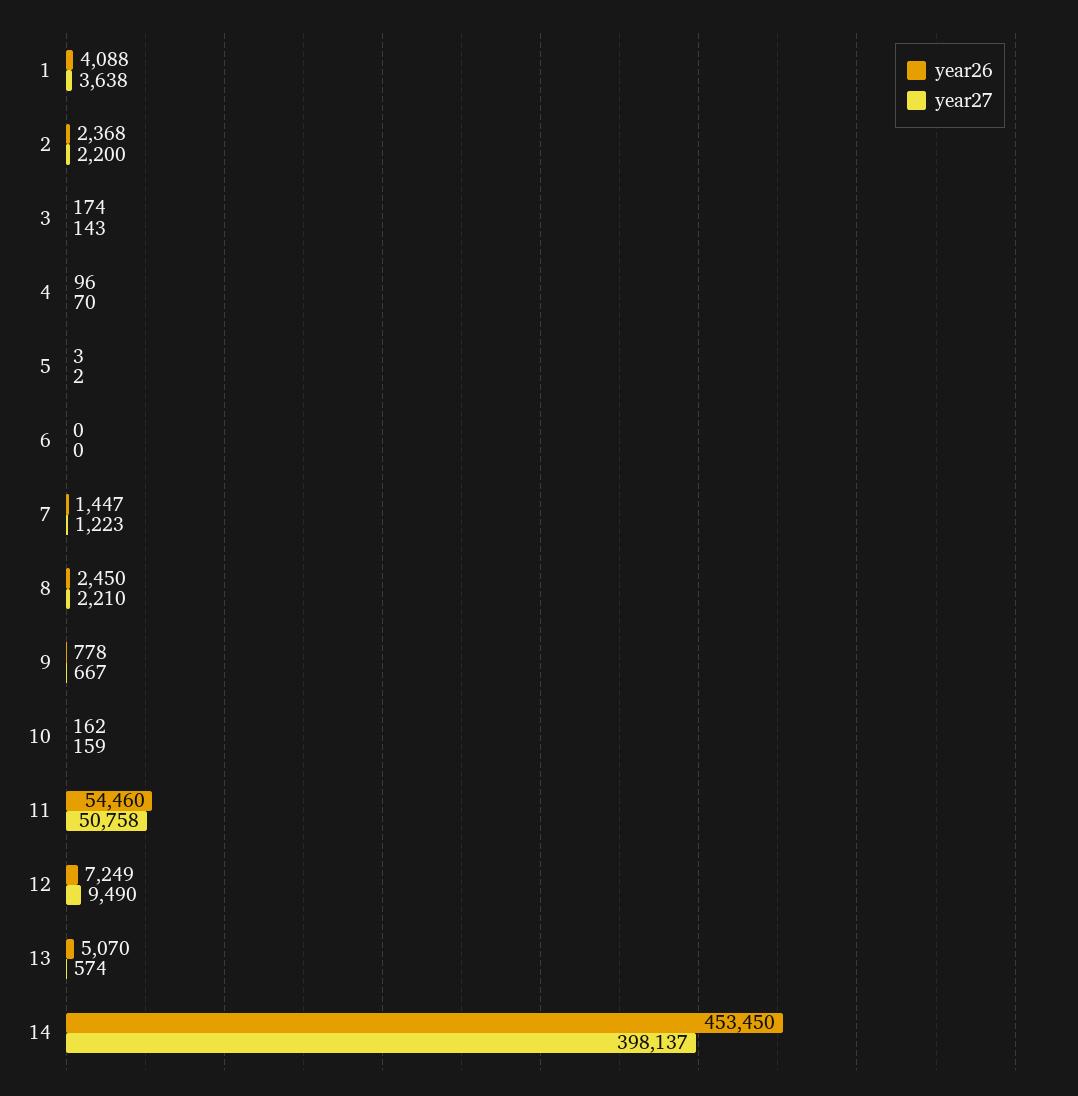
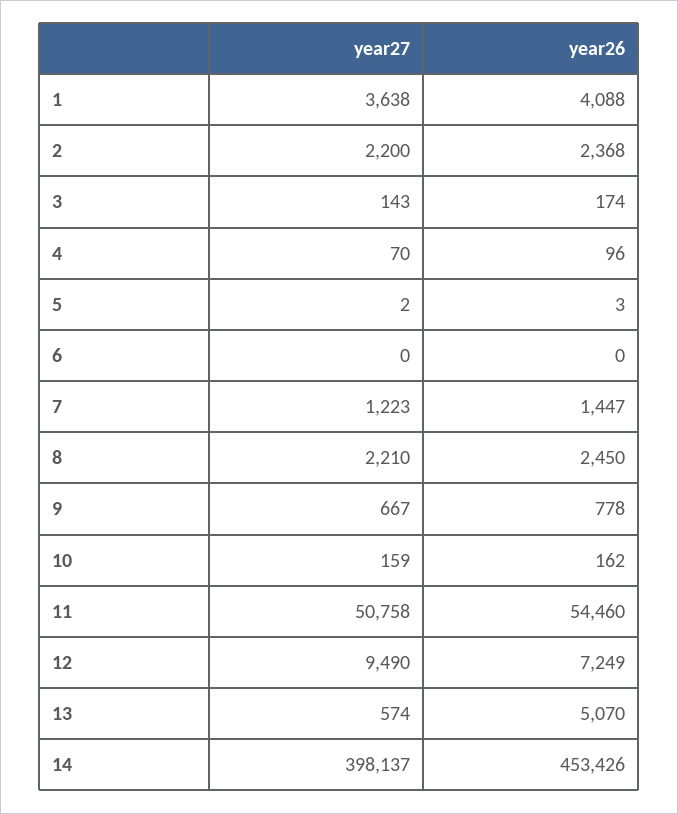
  {
    "year26": {
      "1": 4088,
      "2": 2368,
      "3": 174,
      "4": 96,
      "5": 3,
      "6": 0,
      "7": 1447,
      "8": 2450,
      "9": 778,
      "10": 162,
      "11": 54460,
      "12": 7249,
      "13": 5070,
-     "14": 453450
+     "14": 453426
    },
    "year27": {
      "1": 3638,
      "2": 2200,
      "3": 143,
      "4": 70,
      "5": 2,
      "6": 0,
      "7": 1223,
      "8": 2210,
      "9": 667,
      "10": 159,
      "11": 50758,
      "12": 9490,
      "13": 574,
      "14": 398137
    }
  }

